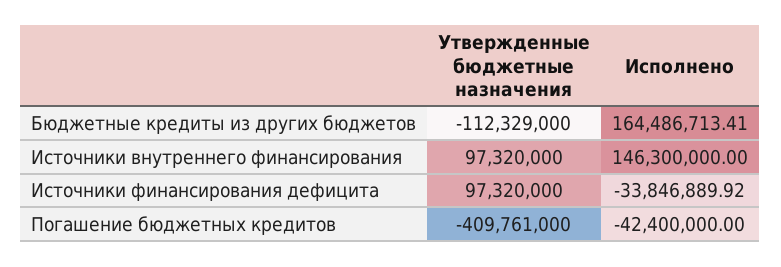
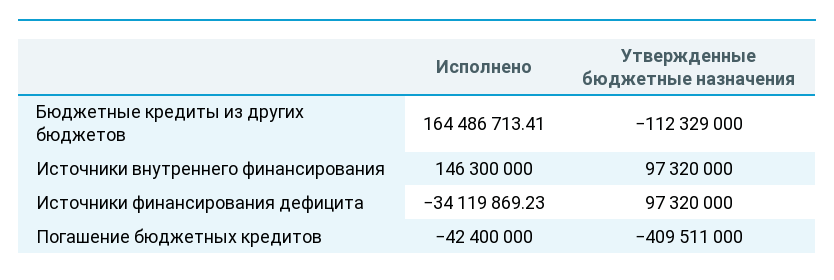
  {
    "Утвержденные бюджетные назначения": {
      "Бюджетные кредиты из других бюджетов": -112329000,
      "Источники внутреннего финансирования": 97320000,
      "Источники финансирования дефицита": 97320000,
-     "Погашение бюджетных кредитов": -409761000
+     "Погашение бюджетных кредитов": -409511000
    },
    "Исполнено": {
      "Бюджетные кредиты из других бюджетов": 164486713.41,
      "Источники внутреннего финансирования": 146300000,
-     "Источники финансирования дефицита": -33846889.92,
+     "Источники финансирования дефицита": -34119869.23,
      "Погашение бюджетных кредитов": -42400000
    }
  }

